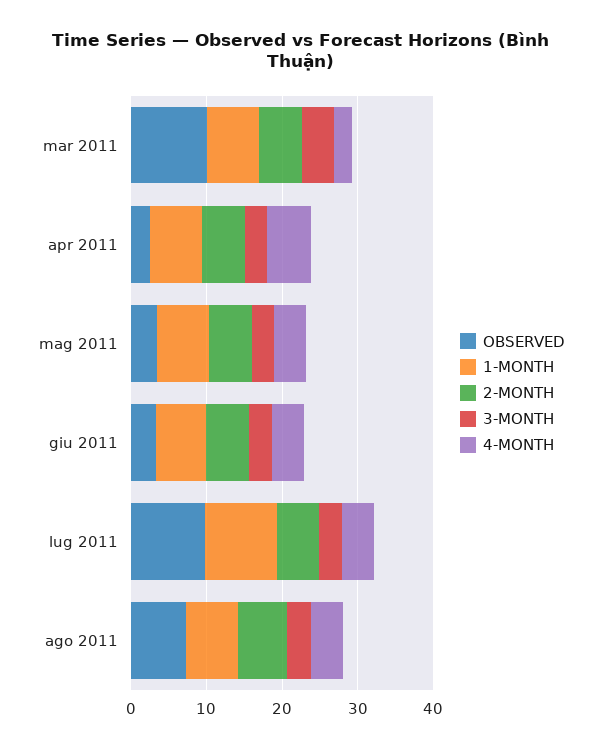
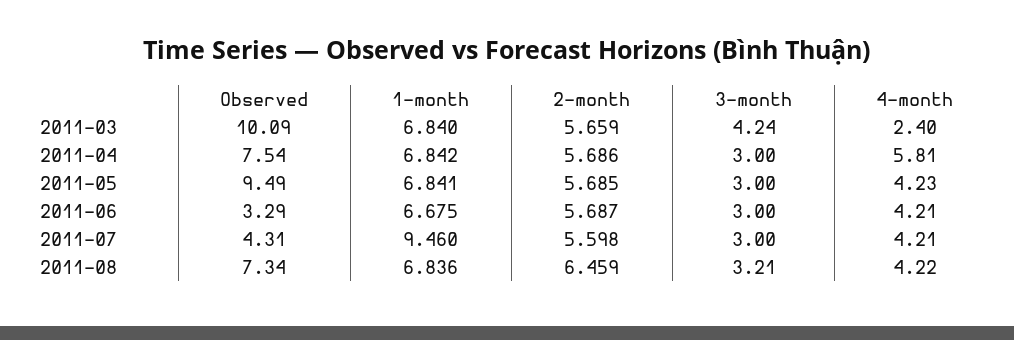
  {
    "OBSERVED": {
      "mar 2011": 10.09,
-     "apr 2011": 2,
+     "apr 2011": 7.54,
-     "mag 2011": 4,
+     "mag 2011": 9.49,
      "giu 2011": 3.29,
-     "lug 2011": 10,
+     "lug 2011": 4.31,
      "ago 2011": 7.34
    },
    "1-MONTH": {
      "mar 2011": 6.84,
      "apr 2011": 6.842,
      "mag 2011": 6.841,
      "giu 2011": 6.675,
      "lug 2011": 9.46,
      "ago 2011": 6.836
    },
    "2-MONTH": {
      "mar 2011": 5.659,
      "apr 2011": 5.686,
      "mag 2011": 5.685,
      "giu 2011": 5.687,
      "lug 2011": 5.598,
      "ago 2011": 6.459
    },
    "3-MONTH": {
      "mar 2011": 4.24,
      "apr 2011": 3,
      "mag 2011": 3,
      "giu 2011": 3,
      "lug 2011": 3,
      "ago 2011": 3.21
    },
    "4-MONTH": {
      "mar 2011": 2.4,
      "apr 2011": 5.81,
      "mag 2011": 4.23,
      "giu 2011": 4.21,
      "lug 2011": 4.21,
      "ago 2011": 4.22
    }
  }

